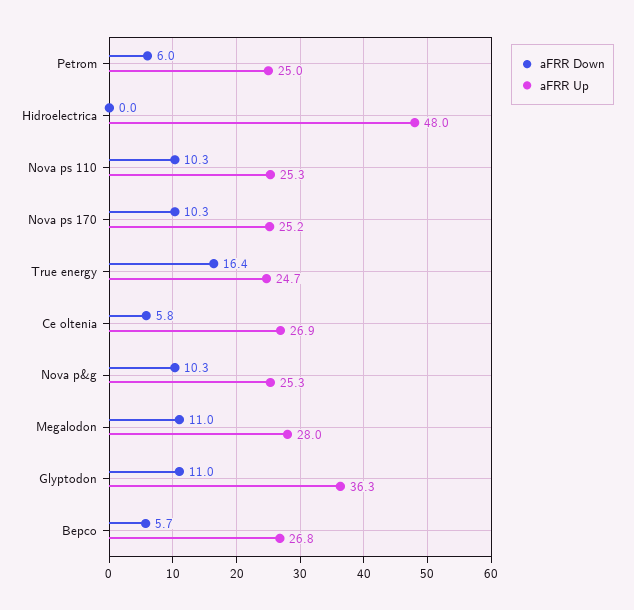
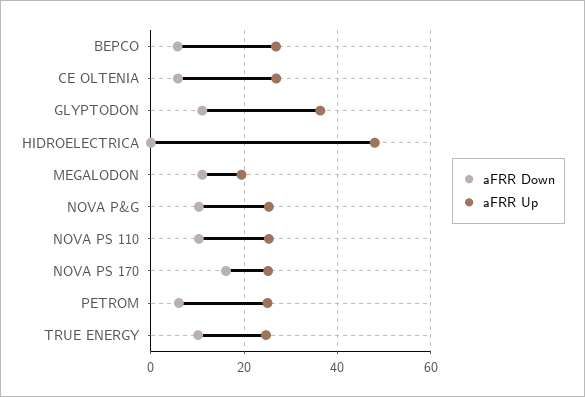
  {
    "aFRR Down": {
      "Petrom": 6,
      "Hidroelectrica": 0,
      "Nova ps 110": 10.3,
-     "Nova ps 170": 10.3,
+     "Nova ps 170": 16,
-     "True energy": 16.4,
+     "True energy": 10,
      "Ce oltenia": 5.8,
      "Nova p&g": 10.3,
      "Megalodon": 11,
      "Glyptodon": 11,
      "Bepco": 5.7
    },
    "aFRR Up": {
      "Petrom": 25,
      "Hidroelectrica": 48,
      "Nova ps 110": 25.3,
      "Nova ps 170": 25.2,
      "True energy": 24.7,
      "Ce oltenia": 26.9,
      "Nova p&g": 25.3,
-     "Megalodon": 28,
+     "Megalodon": 20,
      "Glyptodon": 36.3,
      "Bepco": 26.8
    }
  }

